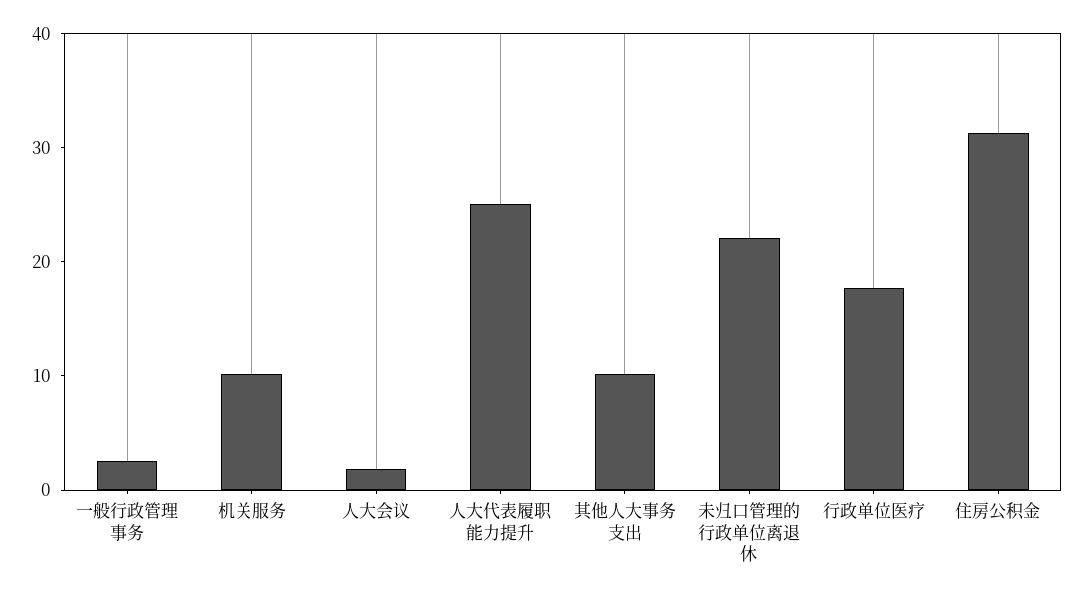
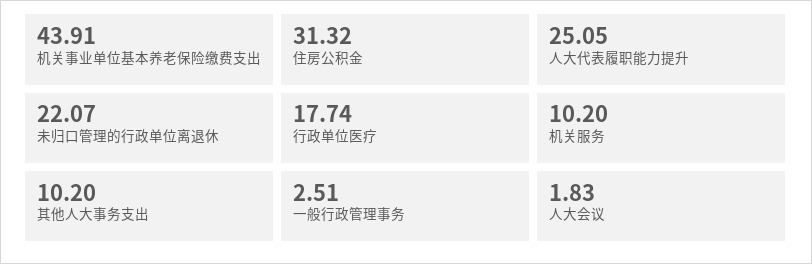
  {
    "一般行政管理事务": 2.51,
    "机关服务": 10.2,
    "人大会议": 1.83,
    "人大代表履职能力提升": 25.05,
    "其他人大事务支出": 10.2,
    "未归口管理的行政单位离退休": 22.07,
    "行政单位医疗": 17.74,
-   "住房公积金": 31.32
+   "住房公积金": 31.32,
+   "机关事业单位基本养老保险缴费支出": 43.91
  }

